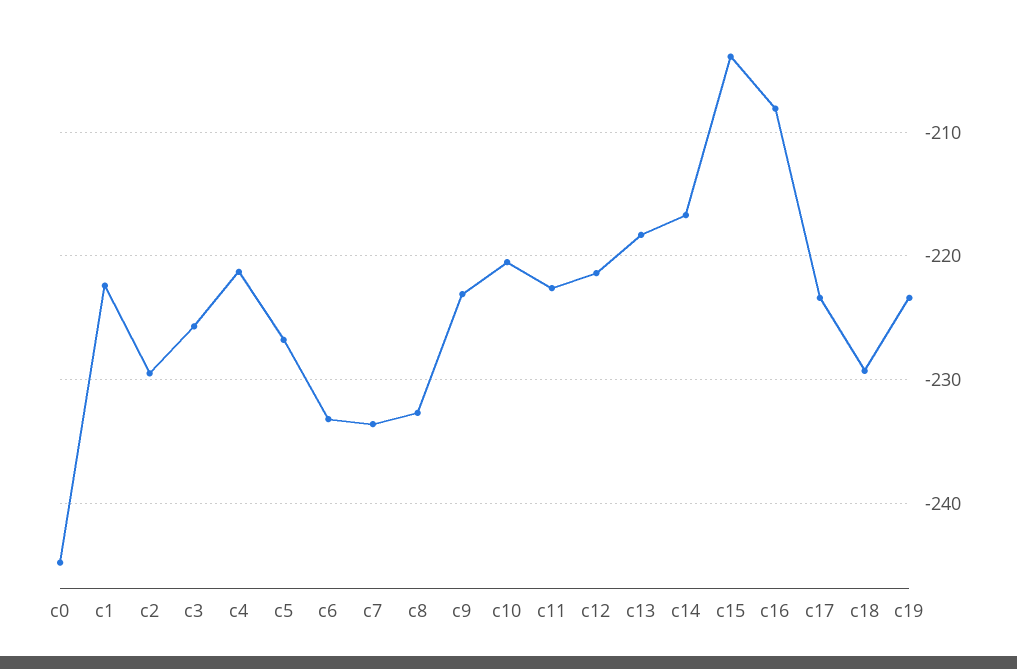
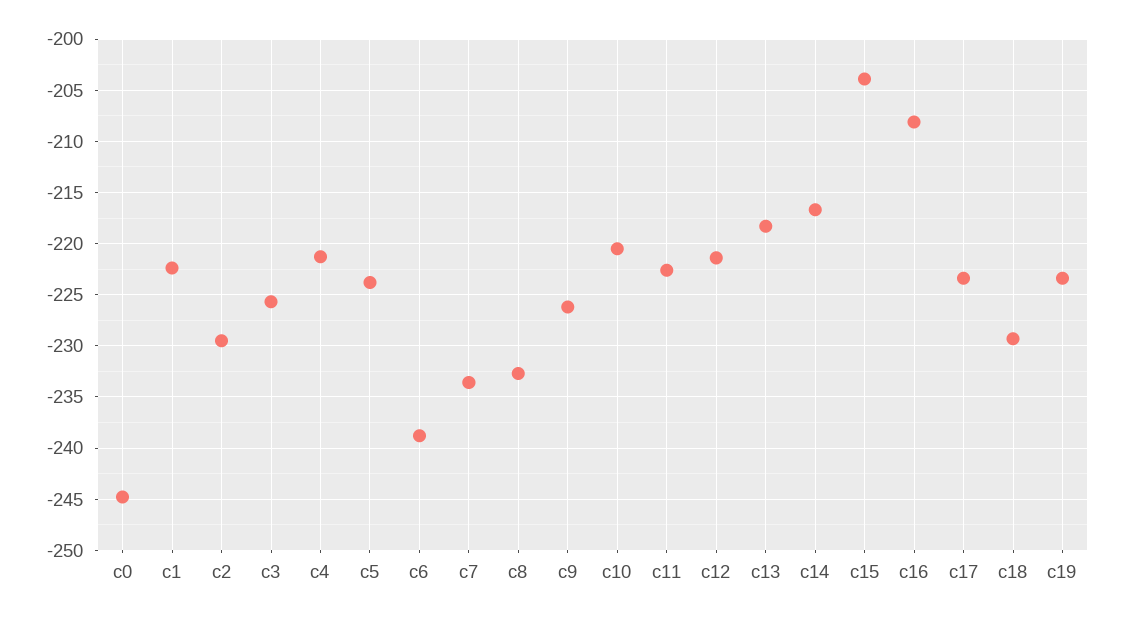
  {
    "c0": -245,
    "c1": -222,
    "c2": -230,
    "c3": -226,
    "c4": -221,
-   "c5": -227,
+   "c5": -224,
-   "c6": -233,
+   "c6": -239,
    "c7": -234,
    "c8": -233,
-   "c9": -223,
+   "c9": -226,
    "c10": -221,
    "c11": -223,
    "c12": -221,
    "c13": -218,
    "c14": -217,
    "c15": -204,
    "c16": -208,
    "c17": -223,
    "c18": -229,
    "c19": -223
  }

